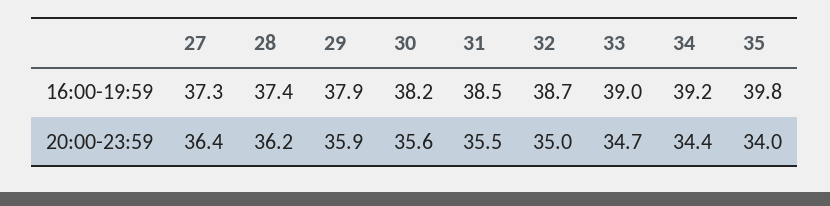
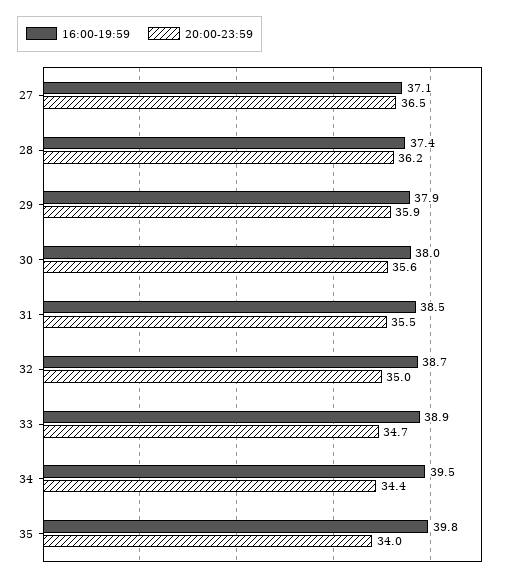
  {
    "16:00-19:59": {
-     "27": 37.3,
+     "27": 37.1,
      "28": 37.4,
      "29": 37.9,
-     "30": 38.2,
+     "30": 38,
      "31": 38.5,
      "32": 38.7,
-     "33": 39,
+     "33": 38.9,
-     "34": 39.2,
+     "34": 39.5,
      "35": 39.8
    },
    "20:00-23:59": {
-     "27": 36.4,
+     "27": 36.5,
      "28": 36.2,
      "29": 35.9,
      "30": 35.6,
      "31": 35.5,
      "32": 35,
      "33": 34.7,
      "34": 34.4,
      "35": 34
    }
  }

